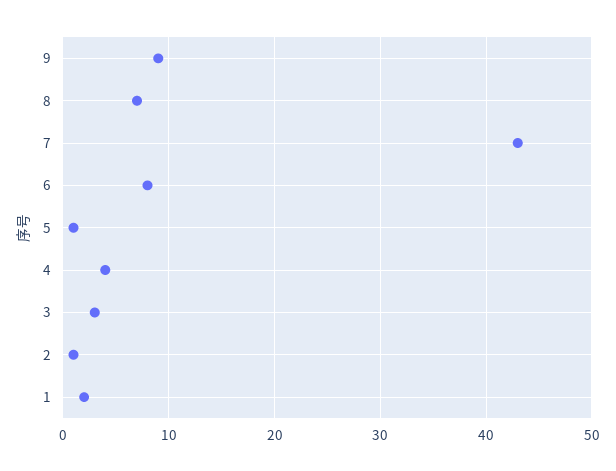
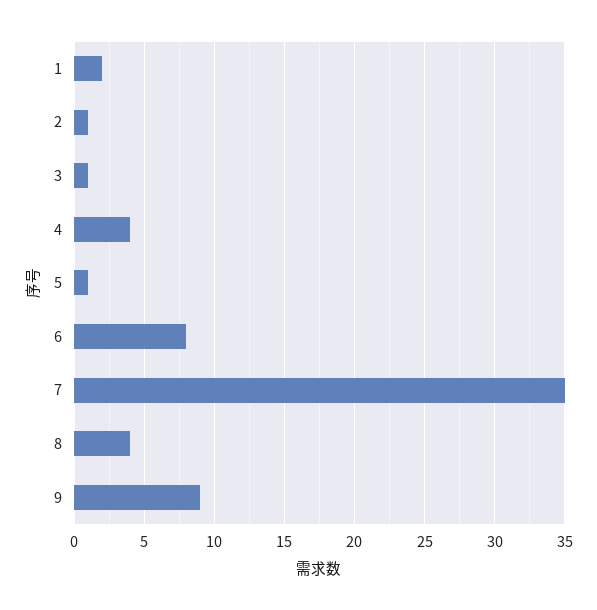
  {
    "9": 9,
-   "8": 7,
+   "8": 4,
-   "7": 43,
+   "7": 35,
    "6": 8,
    "5": 1,
    "4": 4,
-   "3": 3,
+   "3": 1,
    "2": 1,
    "1": 2
  }

